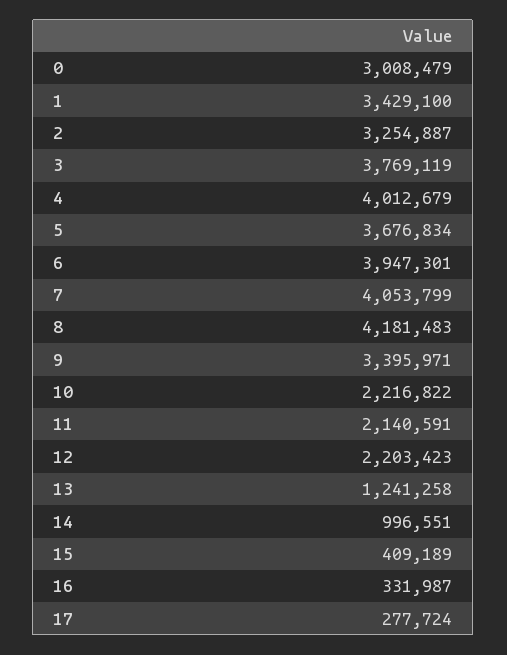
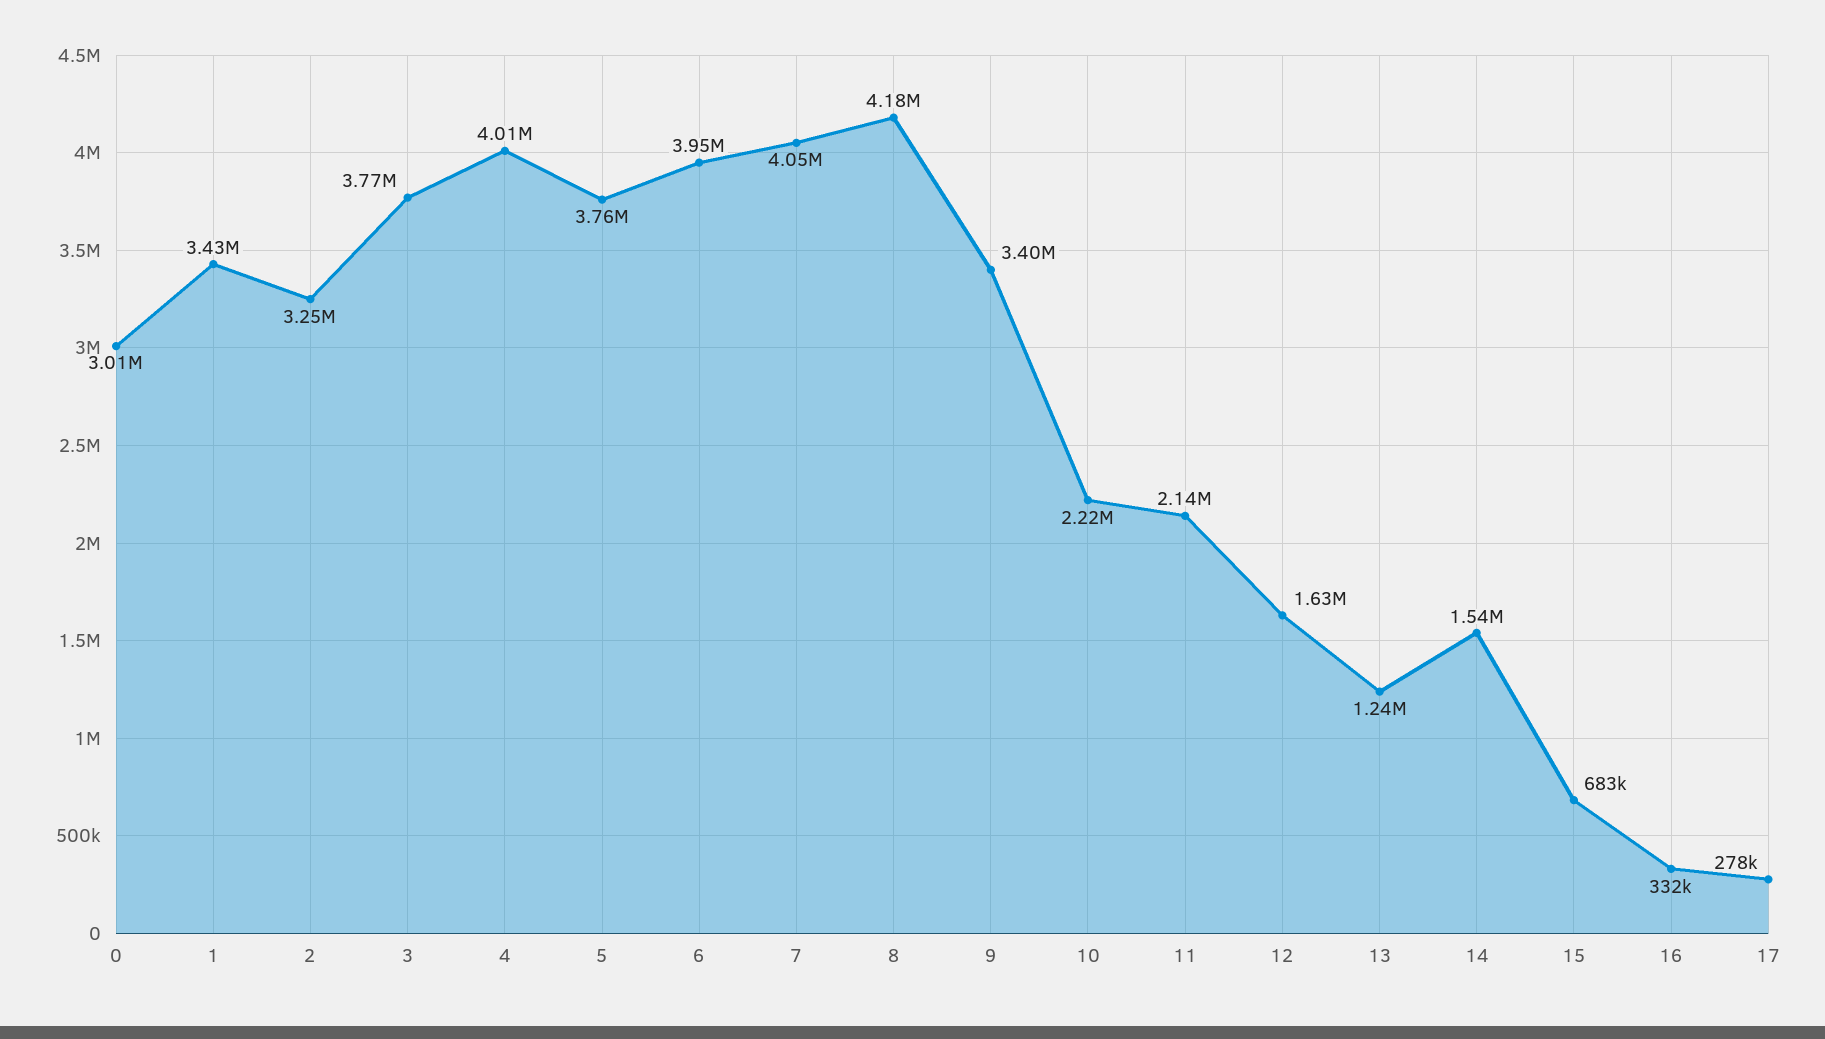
  {
    "0": 3008479,
    "1": 3429100,
    "2": 3254887,
    "3": 3769119,
    "4": 4012679,
-   "5": 3676834,
+   "5": 3760000,
    "6": 3947301,
    "7": 4053799,
    "8": 4181483,
    "9": 3395971,
    "10": 2216822,
    "11": 2140591,
-   "12": 2203423,
+   "12": 1630000,
    "13": 1241258,
-   "14": 996551,
+   "14": 1540000,
-   "15": 409189,
+   "15": 683000,
    "16": 331987,
    "17": 277724
  }

